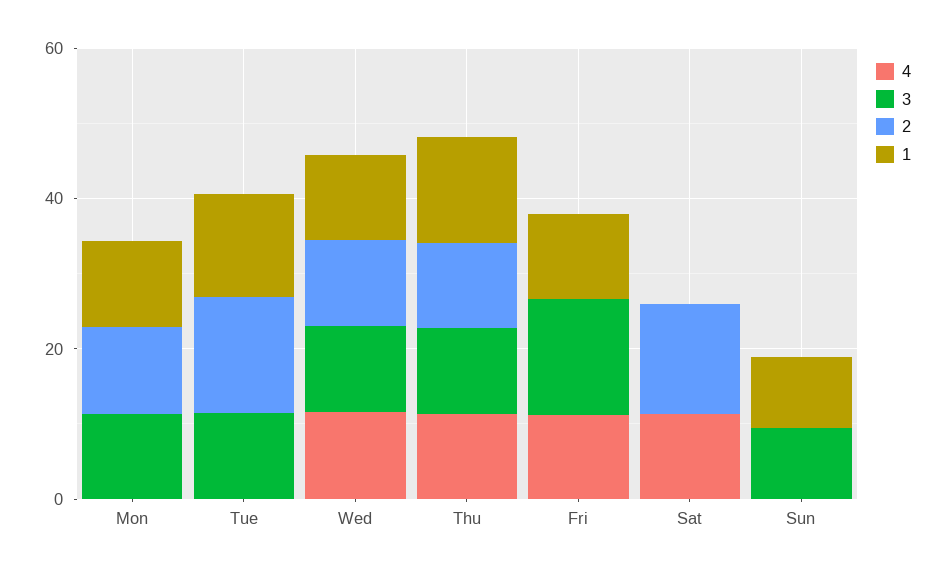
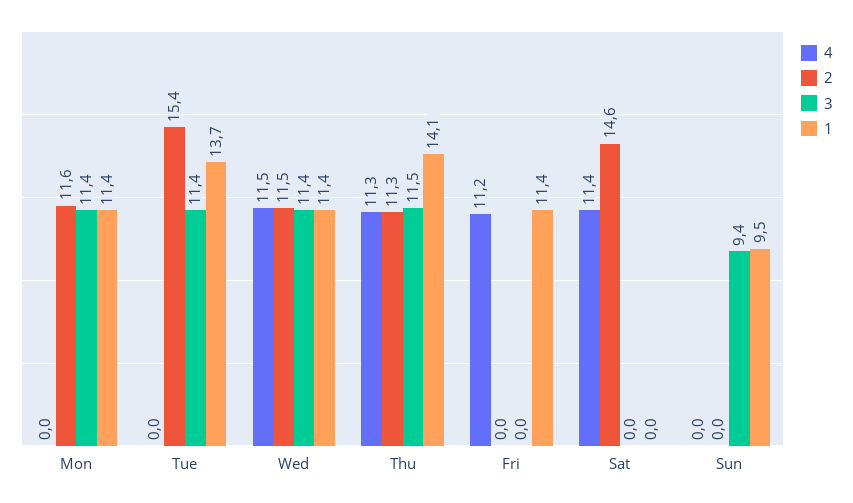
  {
    "4": {
      "Mon": 0,
      "Tue": 0,
      "Wed": 11.5,
      "Thu": 11.3,
      "Fri": 11.2,
      "Sat": 11.4,
      "Sun": 0
    },
    "3": {
      "Mon": 11.4,
      "Tue": 11.4,
      "Wed": 11.4,
      "Thu": 11.5,
-     "Fri": 15,
+     "Fri": 0,
      "Sat": 0,
      "Sun": 9.4
    },
    "2": {
      "Mon": 11.6,
      "Tue": 15.4,
      "Wed": 11.5,
      "Thu": 11.3,
      "Fri": 0,
      "Sat": 14.6,
      "Sun": 0
    },
    "1": {
      "Mon": 11.4,
      "Tue": 13.7,
      "Wed": 11.4,
      "Thu": 14.1,
      "Fri": 11.4,
      "Sat": 0,
      "Sun": 9.5
    }
  }

